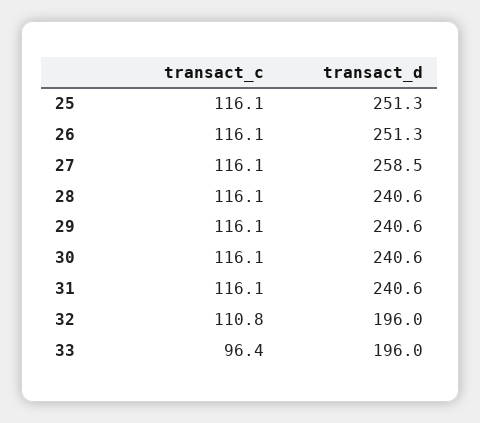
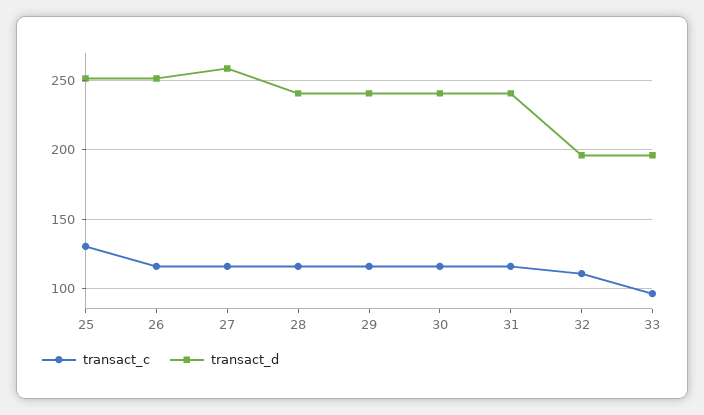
  {
    "transact_c": {
-     "25": 116.1,
+     "25": 130,
      "26": 116.1,
      "27": 116.1,
      "28": 116.1,
      "29": 116.1,
      "30": 116.1,
      "31": 116.1,
      "32": 110.8,
      "33": 96.4
    },
    "transact_d": {
      "25": 251.3,
      "26": 251.3,
      "27": 258.5,
      "28": 240.6,
      "29": 240.6,
      "30": 240.6,
      "31": 240.6,
      "32": 196,
      "33": 196
    }
  }

